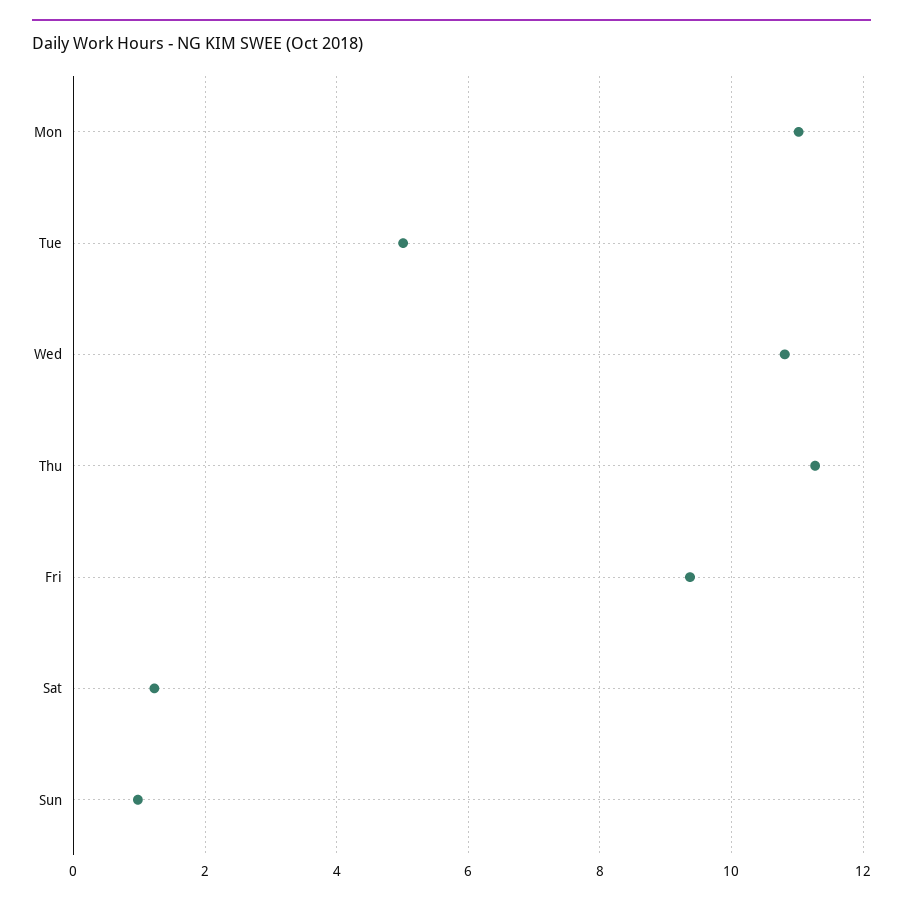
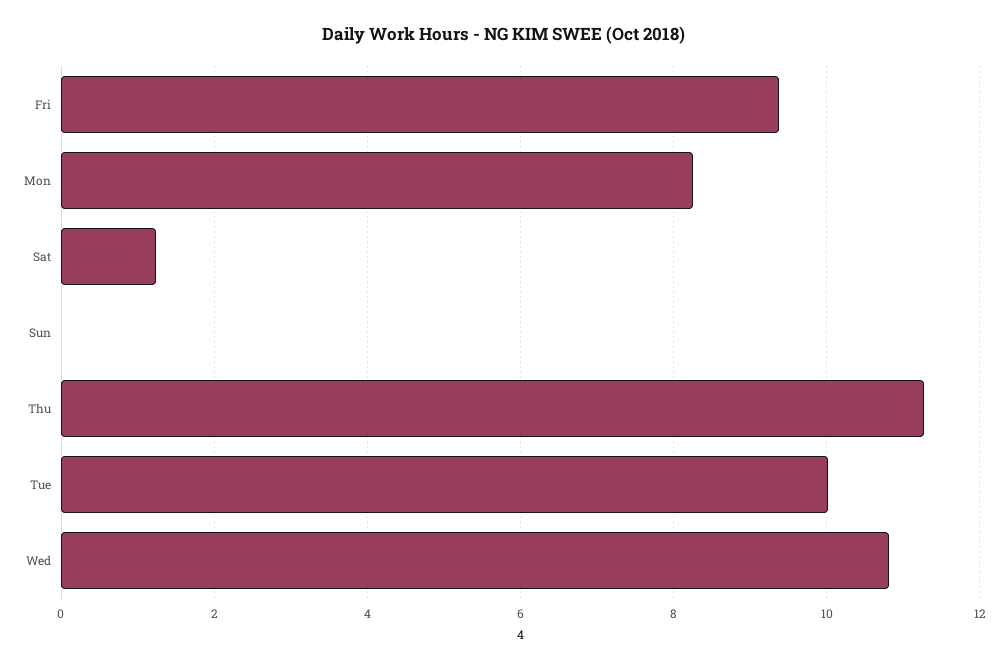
  {
-   "Mon": 11,
+   "Mon": 8.2,
-   "Tue": 5,
+   "Tue": 10,
    "Wed": 10.8,
    "Thu": 11.2,
    "Fri": 9.4,
    "Sat": 1.2,
-   "Sun": 1
+   "Sun": 0
  }

